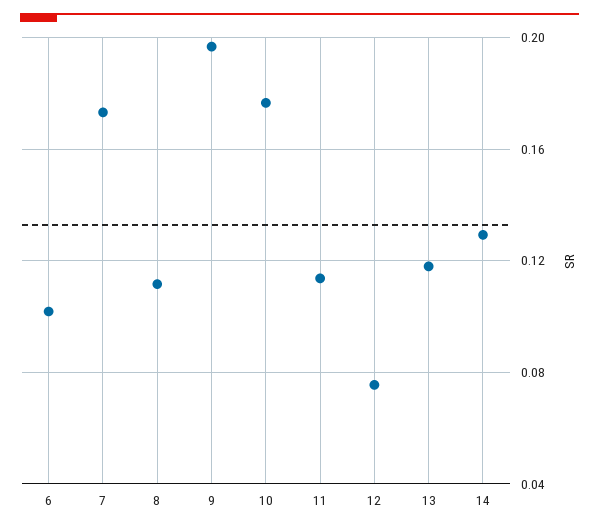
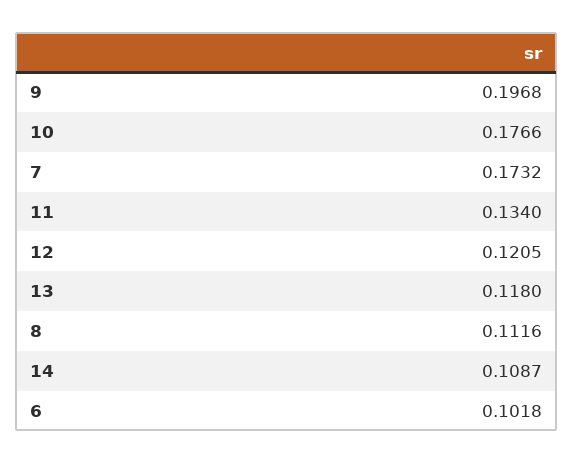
  {
    "6": 0.1018,
    "7": 0.1732,
    "8": 0.1116,
    "9": 0.1968,
    "10": 0.1766,
-   "11": 0.115,
+   "11": 0.134,
-   "12": 0.075,
+   "12": 0.1205,
    "13": 0.118,
-   "14": 0.13
+   "14": 0.1087
  }

